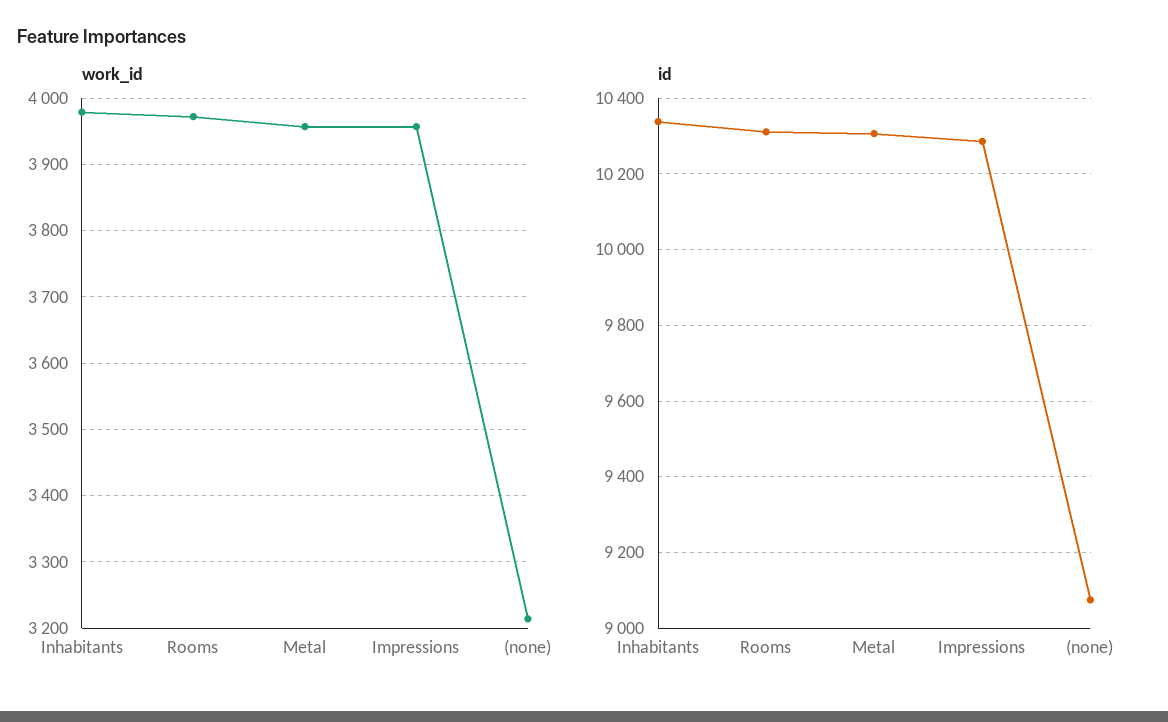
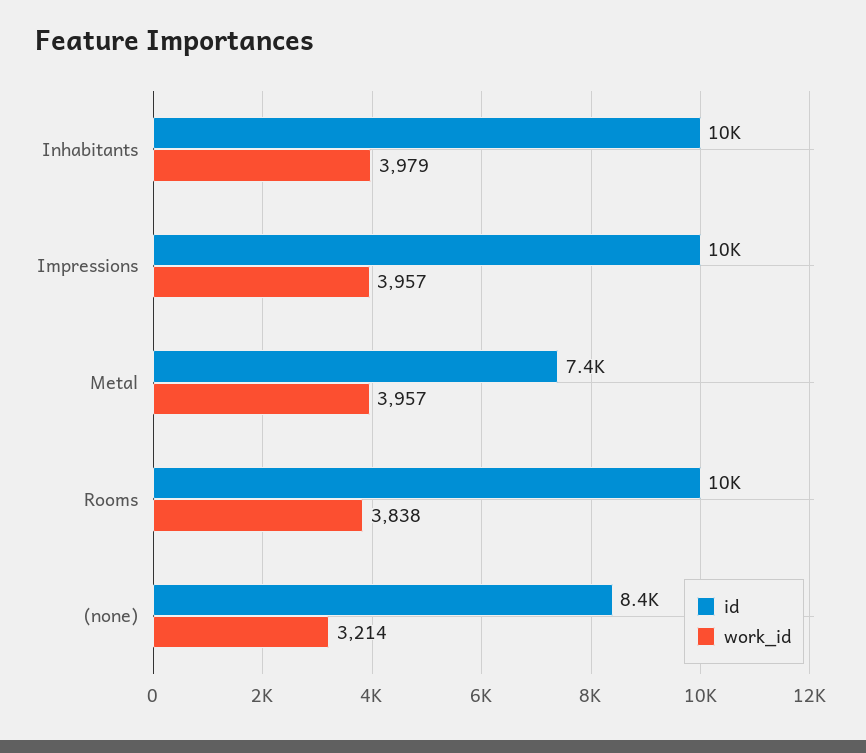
  {
    "work_id": {
      "Inhabitants": 3979,
-     "Rooms": 3970,
+     "Rooms": 3838,
      "Metal": 3957,
      "Impressions": 3957,
      "(none)": 3214
    },
    "id": {
      "Inhabitants": 10000,
      "Rooms": 10000,
-     "Metal": 10300,
+     "Metal": 7400,
      "Impressions": 10000,
-     "(none)": 9080
+     "(none)": 8400
    }
  }

